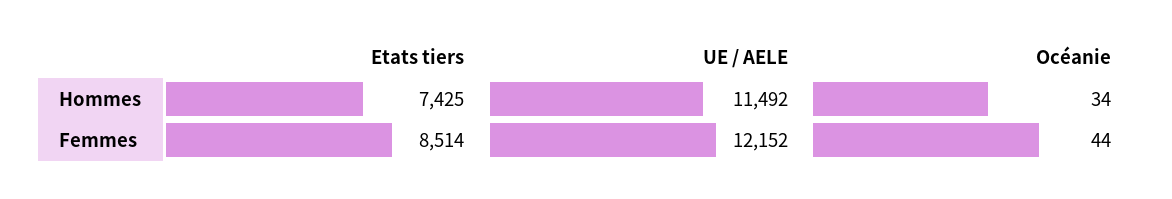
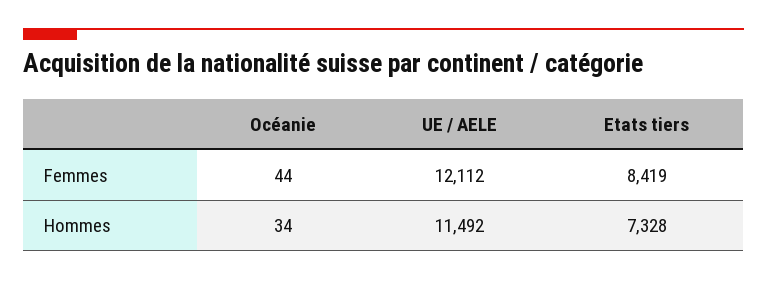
  {
    "Etats tiers": {
-     "Hommes": 7425,
+     "Hommes": 7328,
-     "Femmes": 8514
+     "Femmes": 8419
    },
    "UE / AELE": {
      "Hommes": 11492,
-     "Femmes": 12152
+     "Femmes": 12112
    },
    "Océanie": {
      "Hommes": 34,
      "Femmes": 44
    }
  }

